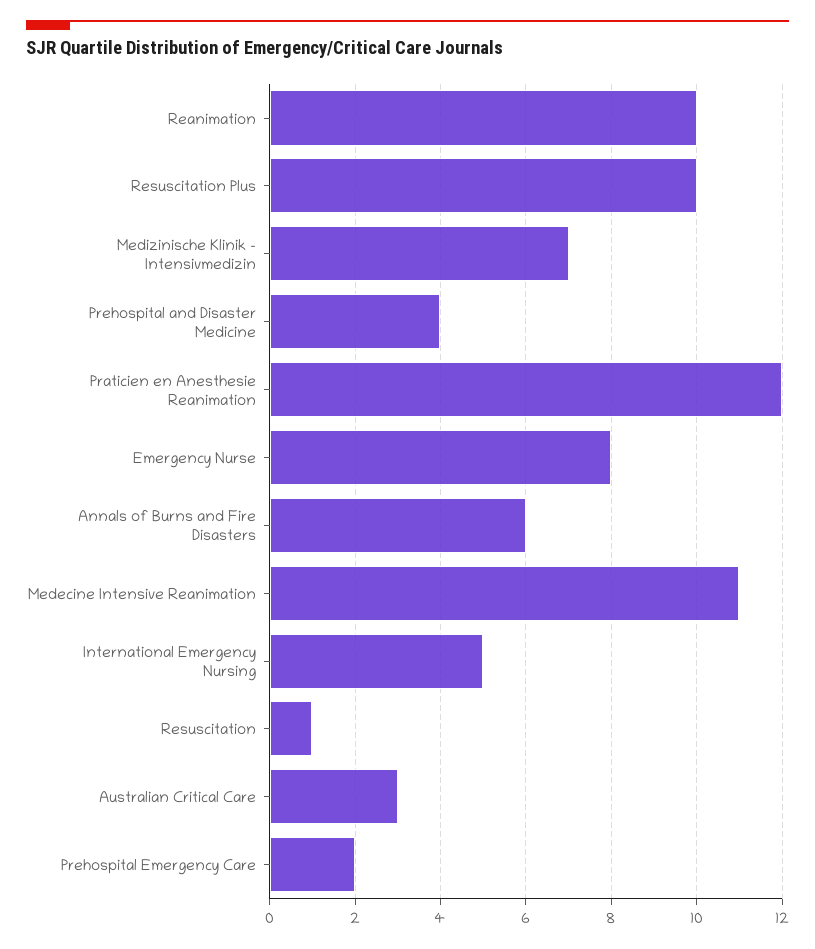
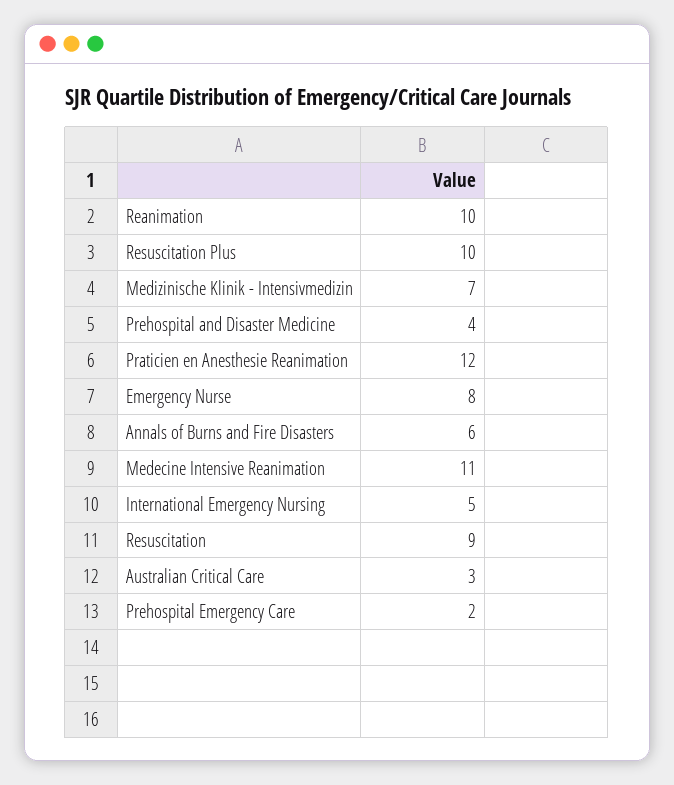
  {
    "Reanimation": 10,
    "Resuscitation Plus": 10,
    "Medizinische Klinik - Intensivmedizin": 7,
    "Prehospital and Disaster Medicine": 4,
    "Praticien en Anesthesie Reanimation": 12,
    "Emergency Nurse": 8,
    "Annals of Burns and Fire Disasters": 6,
    "Medecine Intensive Reanimation": 11,
    "International Emergency Nursing": 5,
-   "Resuscitation": 1,
+   "Resuscitation": 9,
    "Australian Critical Care": 3,
    "Prehospital Emergency Care": 2
  }

